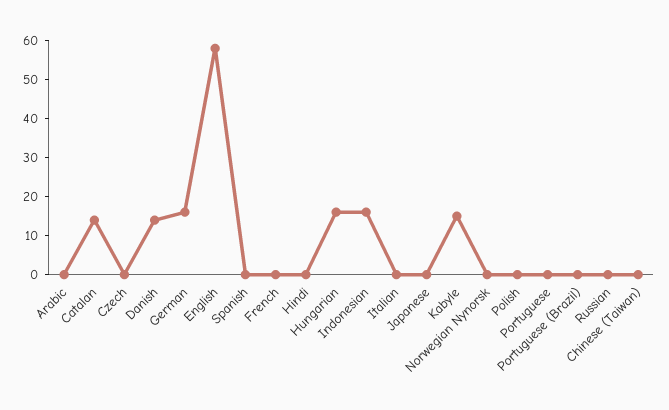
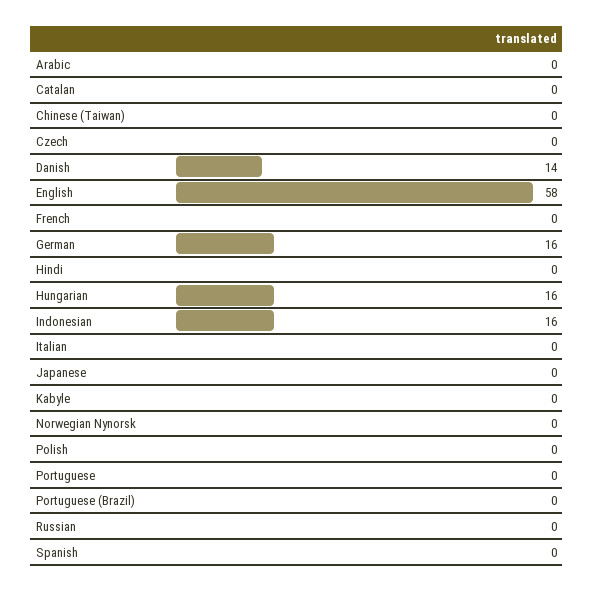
  {
    "Arabic": 0,
-   "Catalan": 15,
+   "Catalan": 0,
    "Czech": 0,
    "Danish": 14,
    "German": 16,
    "English": 58,
    "Spanish": 0,
    "French": 0,
    "Hindi": 0,
    "Hungarian": 16,
    "Indonesian": 16,
    "Italian": 0,
    "Japanese": 0,
-   "Kabyle": 15,
+   "Kabyle": 0,
    "Norwegian Nynorsk": 0,
    "Polish": 0,
    "Portuguese": 0,
    "Portuguese (Brazil)": 0,
    "Russian": 0,
    "Chinese (Taiwan)": 0
  }

